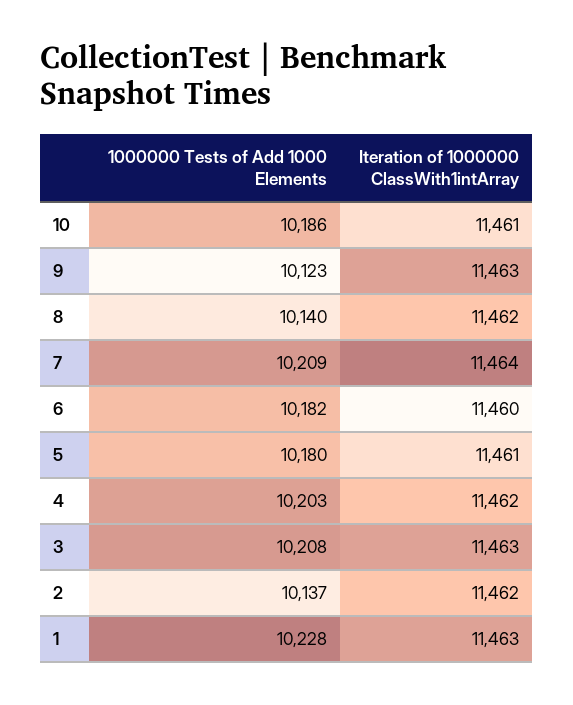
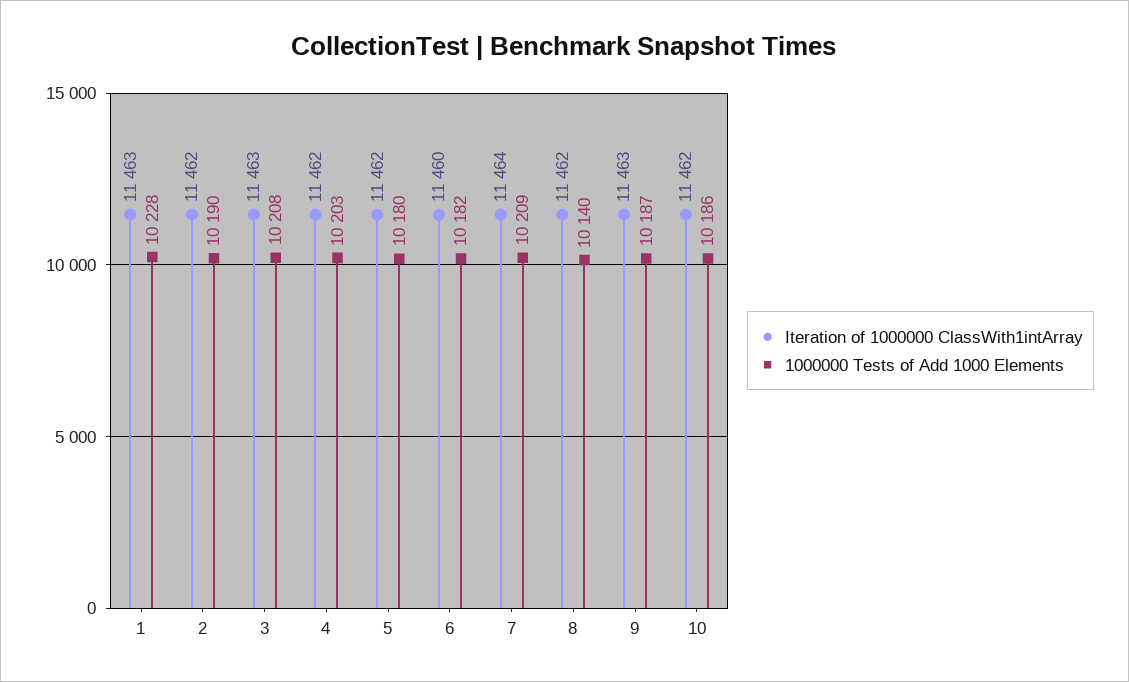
  {
    "1000000 Tests of Add 1000 Elements": {
      "10": 10186,
-     "9": 10123,
+     "9": 10187,
      "8": 10140,
      "7": 10209,
      "6": 10182,
      "5": 10180,
      "4": 10203,
      "3": 10208,
-     "2": 10137,
+     "2": 10190,
      "1": 10228
    },
    "Iteration of 1000000 ClassWith1intArray": {
-     "10": 11461,
+     "10": 11462,
      "9": 11463,
      "8": 11462,
      "7": 11464,
      "6": 11460,
-     "5": 11461,
+     "5": 11462,
      "4": 11462,
      "3": 11463,
      "2": 11462,
      "1": 11463
    }
  }

